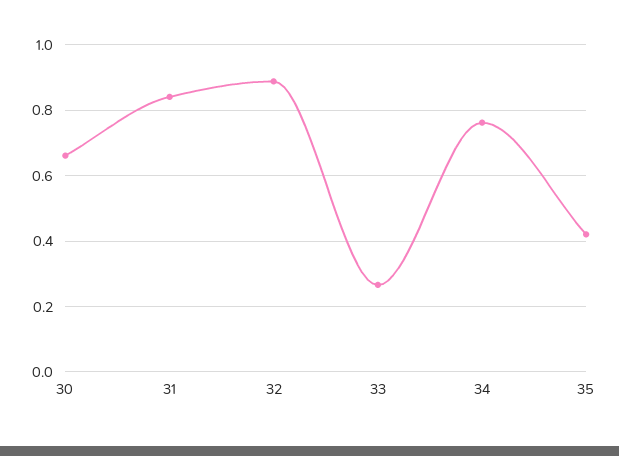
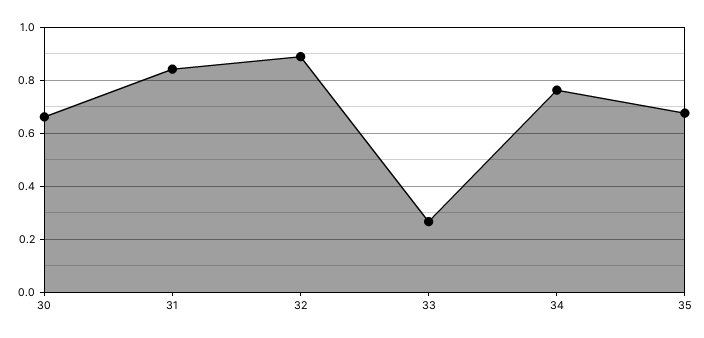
  {
    "30": 0.66,
    "31": 0.84,
    "32": 0.88,
    "33": 0.26,
    "34": 0.76,
-   "35": 0.42
+   "35": 0.675
  }

